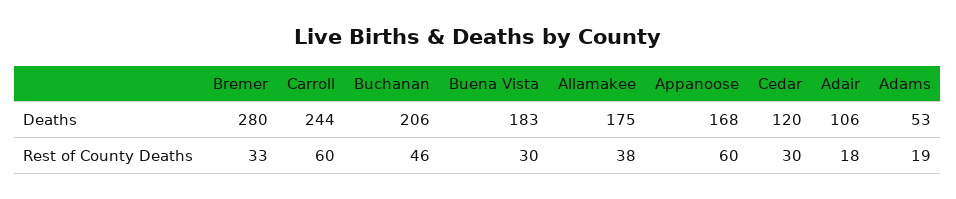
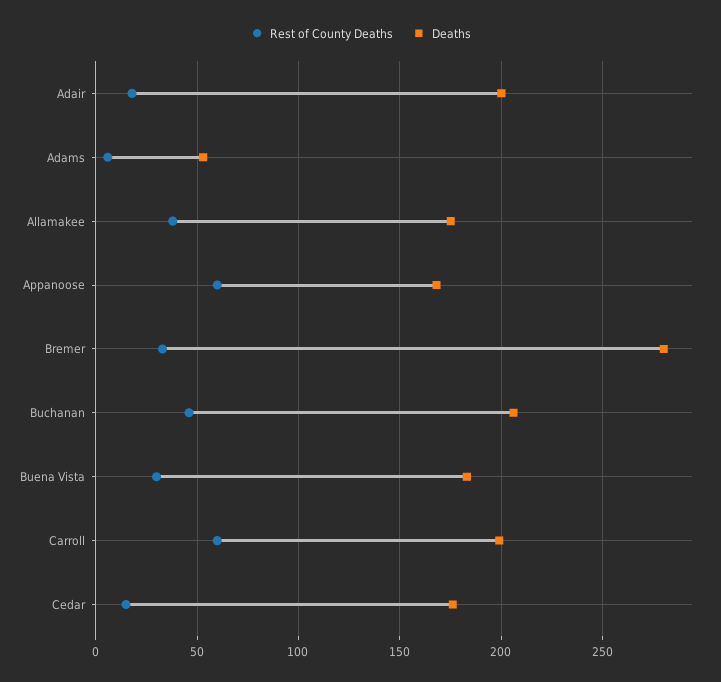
  {
    "Deaths": {
      "Bremer": 280,
-     "Carroll": 244,
+     "Carroll": 200,
      "Buchanan": 206,
      "Buena Vista": 183,
      "Allamakee": 175,
      "Appanoose": 168,
-     "Cedar": 120,
+     "Cedar": 175,
-     "Adair": 106,
+     "Adair": 200,
      "Adams": 53
    },
    "Rest of County Deaths": {
      "Bremer": 33,
      "Carroll": 60,
      "Buchanan": 46,
      "Buena Vista": 30,
      "Allamakee": 38,
      "Appanoose": 60,
-     "Cedar": 30,
+     "Cedar": 15,
      "Adair": 18,
-     "Adams": 19
+     "Adams": 5
    }
  }

